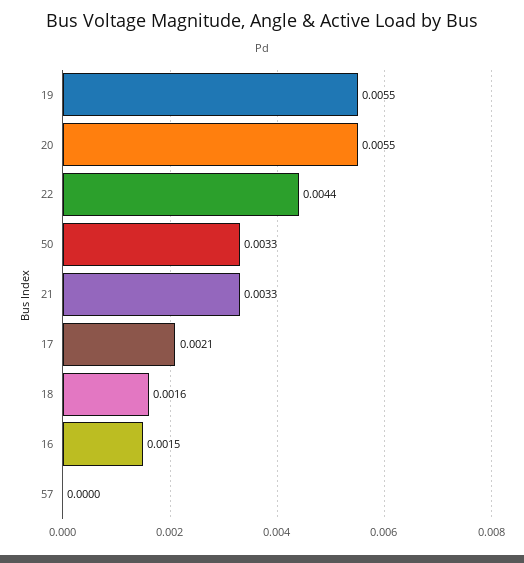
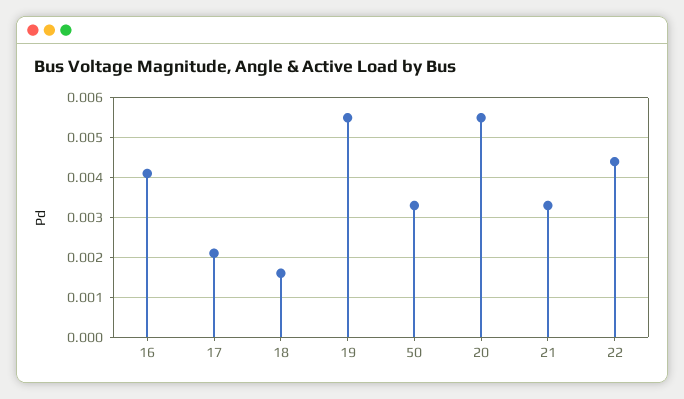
  {
    "19": 0.0055,
    "20": 0.0055,
    "22": 0.0044,
    "50": 0.0033,
    "21": 0.0033,
    "17": 0.0021,
    "18": 0.0016,
-   "16": 0.0015,
+   "16": 0.004
-   "57": 0
  }

